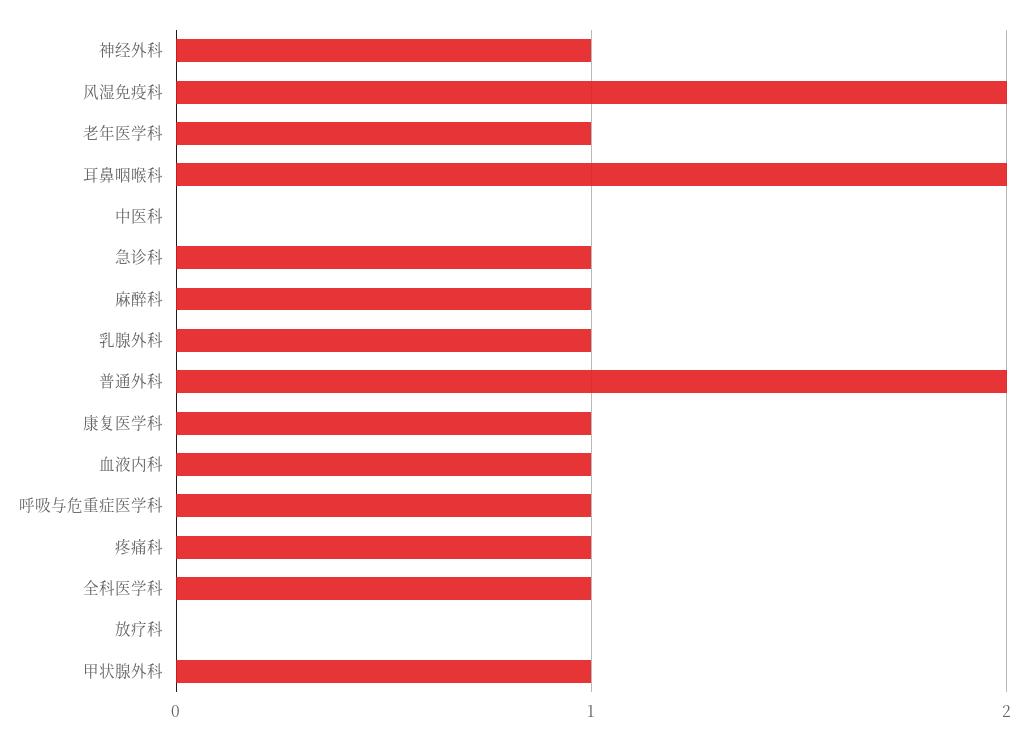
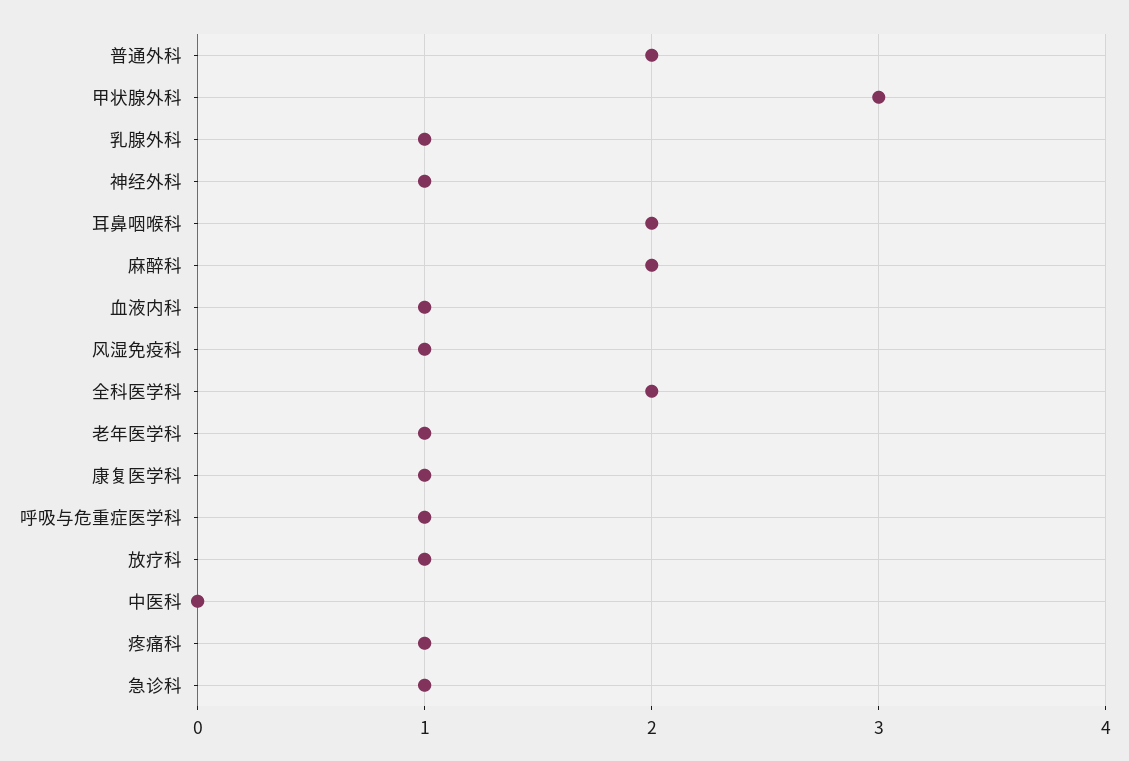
  {
    "神经外科": 1,
-   "风湿免疫科": 2,
+   "风湿免疫科": 1,
    "老年医学科": 1,
    "耳鼻咽喉科": 2,
    "中医科": 0,
    "急诊科": 1,
-   "麻醉科": 1,
+   "麻醉科": 2,
    "乳腺外科": 1,
    "普通外科": 2,
    "康复医学科": 1,
    "血液内科": 1,
    "呼吸与危重症医学科": 1,
    "疼痛科": 1,
-   "全科医学科": 1,
+   "全科医学科": 2,
-   "放疗科": 0,
+   "放疗科": 1,
-   "甲状腺外科": 1
+   "甲状腺外科": 3
  }

